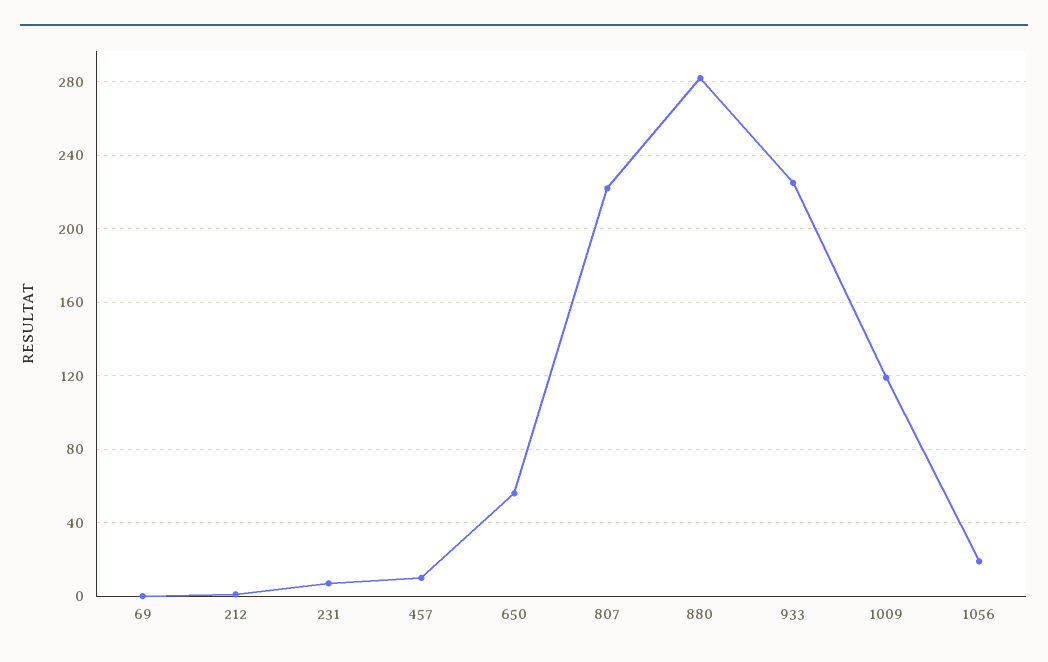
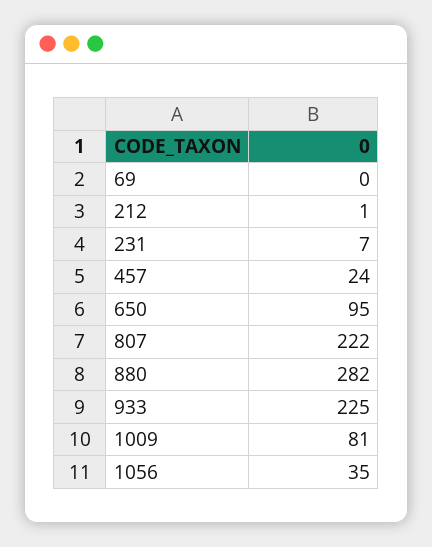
  {
    "69": 0,
    "212": 1,
    "231": 7,
-   "457": 10,
+   "457": 24,
-   "650": 55,
+   "650": 95,
    "807": 222,
    "880": 282,
    "933": 225,
-   "1009": 120,
+   "1009": 81,
-   "1056": 20
+   "1056": 35
  }

